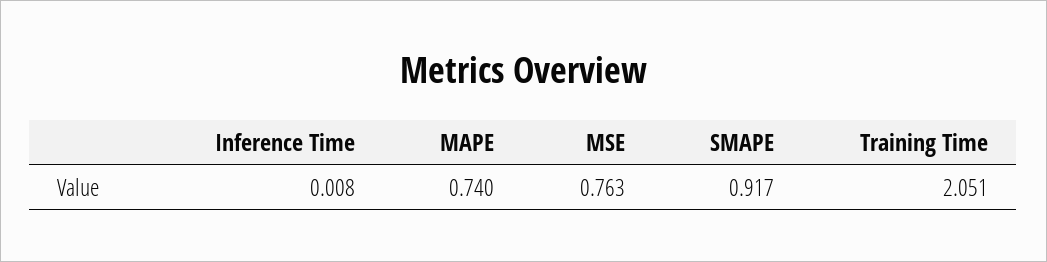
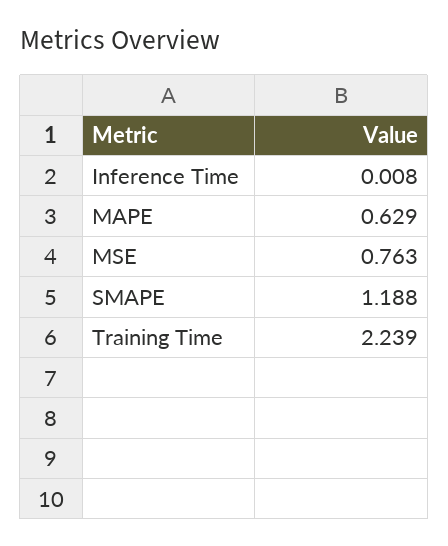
  {
    "Inference Time": 0.008,
-   "MAPE": 0.74,
+   "MAPE": 0.629,
    "MSE": 0.763,
-   "SMAPE": 0.917,
+   "SMAPE": 1.188,
-   "Training Time": 2.051
+   "Training Time": 2.239
  }

